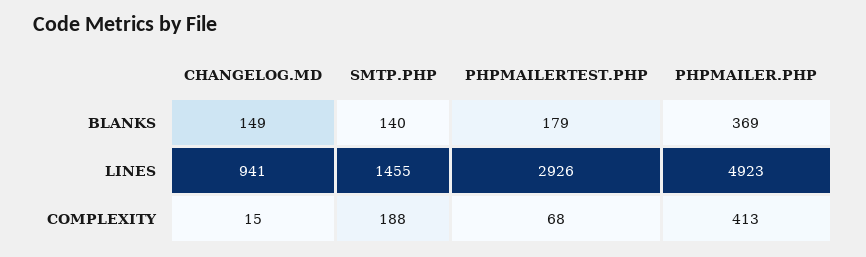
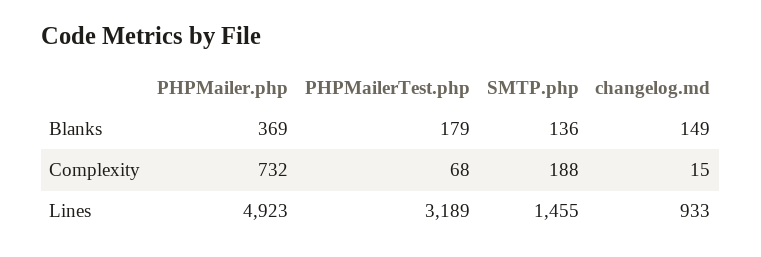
  {
    "CHANGELOG.MD": {
      "BLANKS": 149,
-     "LINES": 941,
+     "LINES": 933,
      "COMPLEXITY": 15
    },
    "SMTP.PHP": {
-     "BLANKS": 140,
+     "BLANKS": 136,
      "LINES": 1455,
      "COMPLEXITY": 188
    },
    "PHPMAILERTEST.PHP": {
      "BLANKS": 179,
-     "LINES": 2926,
+     "LINES": 3189,
      "COMPLEXITY": 68
    },
    "PHPMAILER.PHP": {
      "BLANKS": 369,
      "LINES": 4923,
-     "COMPLEXITY": 413
+     "COMPLEXITY": 732
    }
  }

